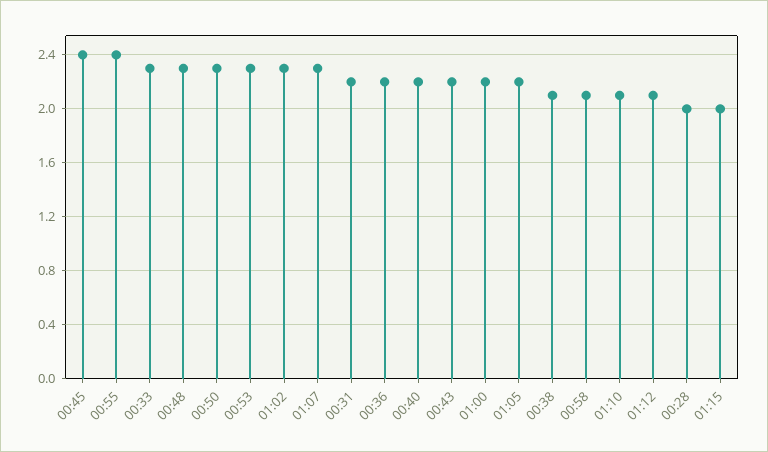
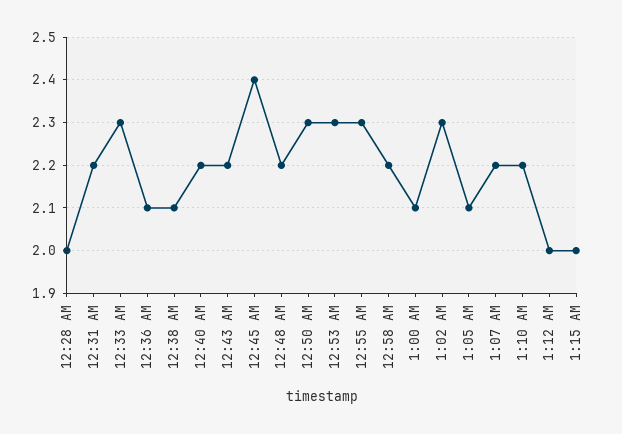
  {
    "00:45": 2.4,
-   "00:55": 2.4,
+   "00:55": 2.3,
    "00:33": 2.3,
-   "00:48": 2.3,
+   "00:48": 2.2,
    "00:50": 2.3,
    "00:53": 2.3,
    "01:02": 2.3,
-   "01:07": 2.3,
+   "01:07": 2.2,
    "00:31": 2.2,
-   "00:36": 2.2,
+   "00:36": 2.1,
    "00:40": 2.2,
    "00:43": 2.2,
-   "01:00": 2.2,
+   "01:00": 2.1,
-   "01:05": 2.2,
+   "01:05": 2.1,
    "00:38": 2.1,
-   "00:58": 2.1,
+   "00:58": 2.2,
-   "01:10": 2.1,
+   "01:10": 2.2,
-   "01:12": 2.1,
+   "01:12": 2,
    "00:28": 2,
    "01:15": 2
  }

